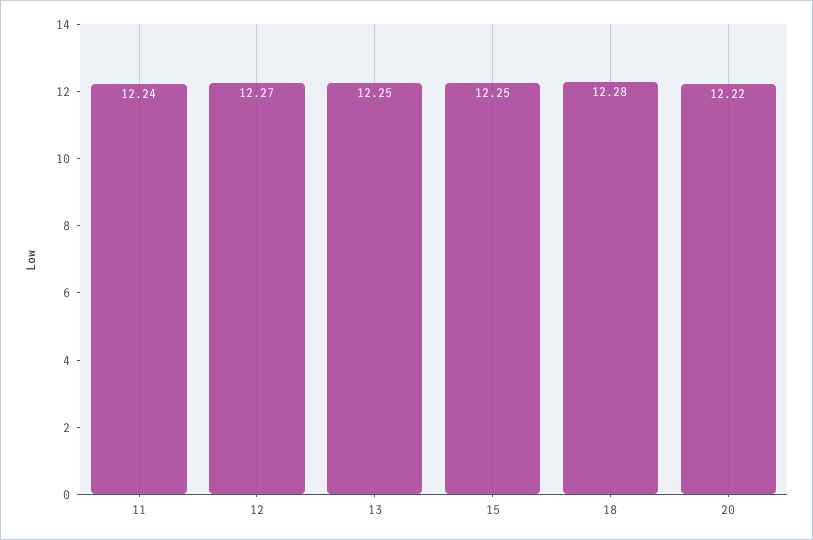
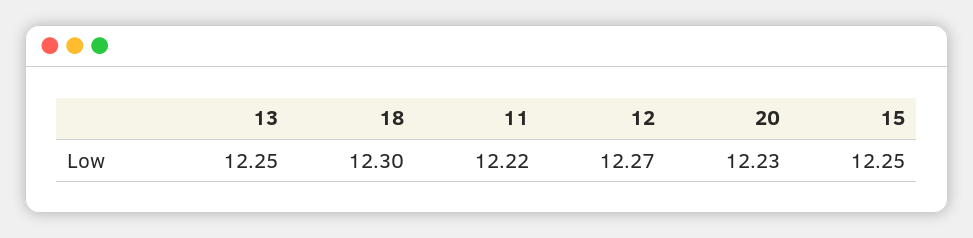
  {
-   "11": 12.24,
+   "11": 12.22,
    "12": 12.27,
    "13": 12.25,
    "15": 12.25,
-   "18": 12.28,
+   "18": 12.3,
-   "20": 12.22
+   "20": 12.23
  }

